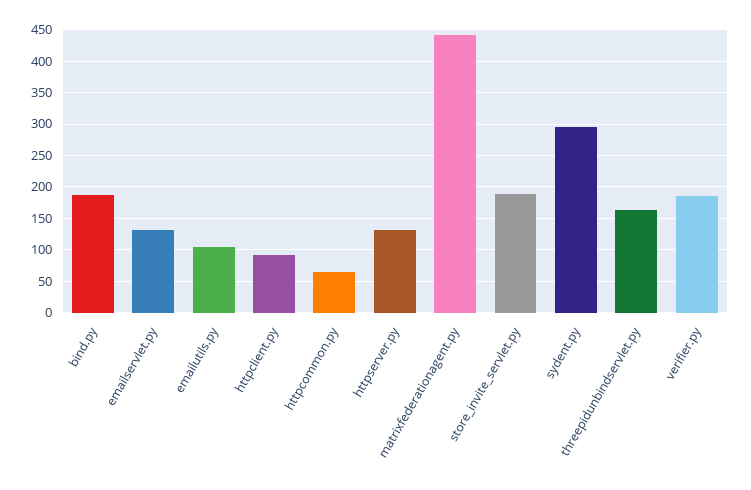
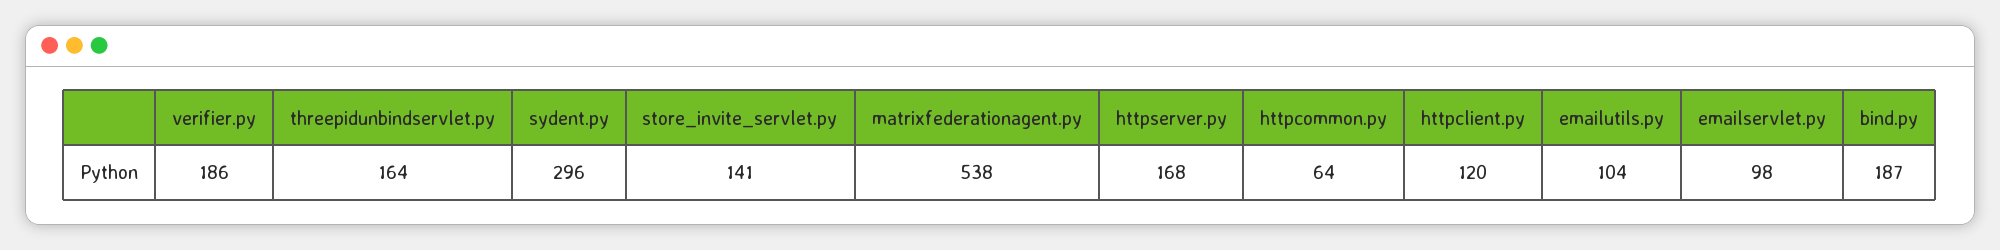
  {
    "bind.py": 187,
-   "emailservlet.py": 130,
+   "emailservlet.py": 98,
    "emailutils.py": 104,
-   "httpclient.py": 90,
+   "httpclient.py": 120,
    "httpcommon.py": 64,
-   "httpserver.py": 130,
+   "httpserver.py": 168,
-   "matrixfederationagent.py": 440,
+   "matrixfederationagent.py": 538,
-   "store_invite_servlet.py": 190,
+   "store_invite_servlet.py": 141,
    "sydent.py": 296,
    "threepidunbindservlet.py": 164,
    "verifier.py": 186
  }

